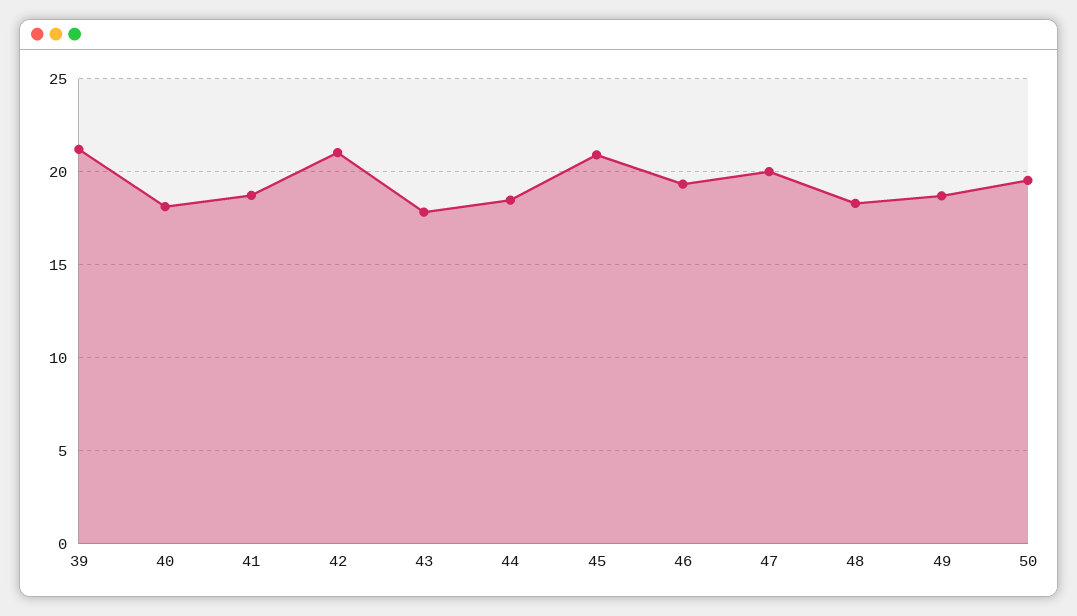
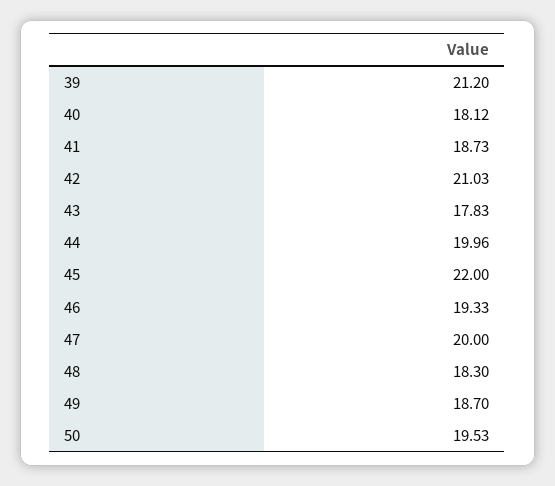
  {
    "39": 21.2,
    "40": 18.12,
    "41": 18.73,
    "42": 21.03,
    "43": 17.83,
-   "44": 18.5,
+   "44": 19.96,
-   "45": 21,
+   "45": 22,
    "46": 19.33,
    "47": 20,
    "48": 18.3,
    "49": 18.7,
    "50": 19.53
  }

